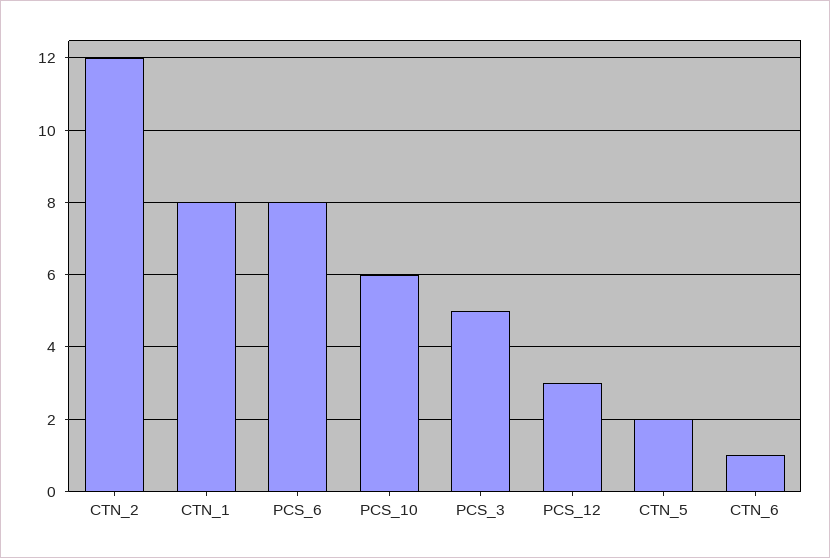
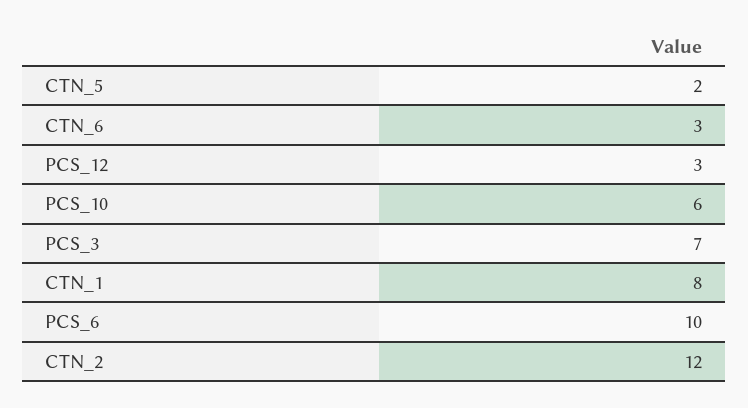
  {
    "CTN_2": 12,
    "CTN_1": 8,
-   "PCS_6": 8,
+   "PCS_6": 10,
    "PCS_10": 6,
-   "PCS_3": 5,
+   "PCS_3": 7,
    "PCS_12": 3,
    "CTN_5": 2,
-   "CTN_6": 1
+   "CTN_6": 3
  }

